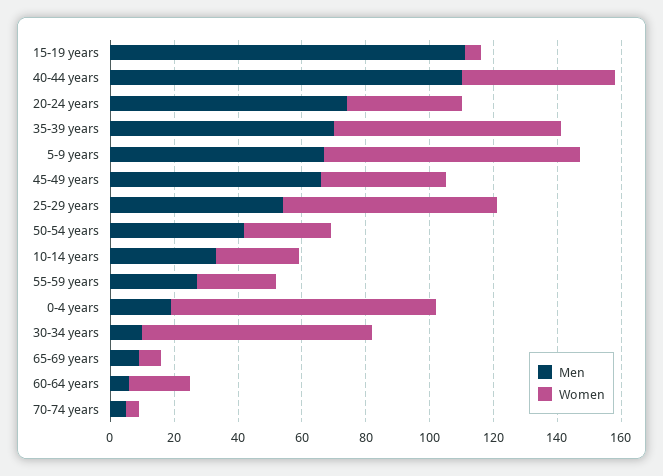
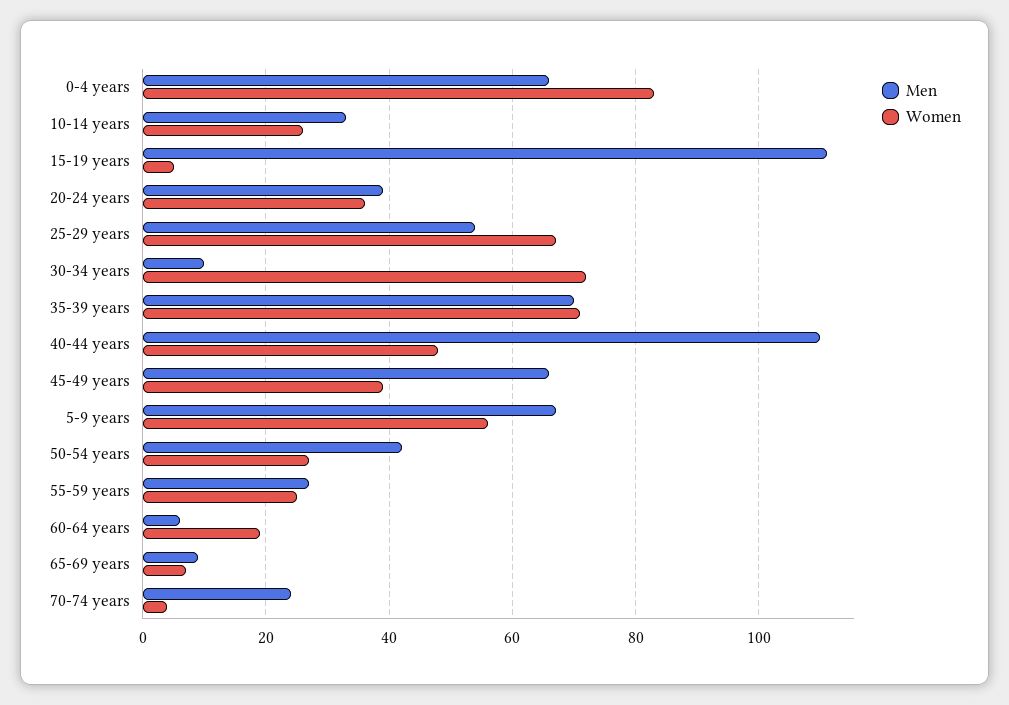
  {
    "Men": {
      "15-19 years": 110,
      "40-44 years": 110,
-     "20-24 years": 75,
+     "20-24 years": 40,
      "35-39 years": 70,
      "5-9 years": 65,
      "45-49 years": 65,
      "25-29 years": 55,
      "50-54 years": 40,
      "10-14 years": 35,
      "55-59 years": 25,
-     "0-4 years": 20,
+     "0-4 years": 65,
      "30-34 years": 10,
      "65-69 years": 10,
      "60-64 years": 5,
-     "70-74 years": 5
+     "70-74 years": 25
    },
    "Women": {
      "15-19 years": 5,
      "40-44 years": 50,
      "20-24 years": 35,
      "35-39 years": 70,
-     "5-9 years": 80,
+     "5-9 years": 55,
      "45-49 years": 40,
      "25-29 years": 65,
      "50-54 years": 25,
      "10-14 years": 25,
      "55-59 years": 25,
      "0-4 years": 85,
      "30-34 years": 70,
      "65-69 years": 5,
      "60-64 years": 20,
      "70-74 years": 5
    }
  }

